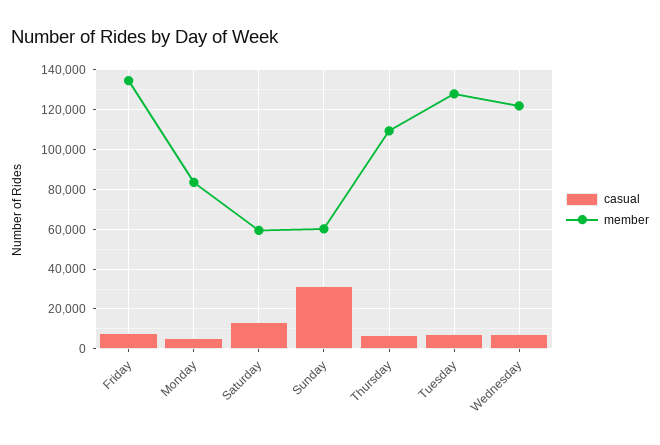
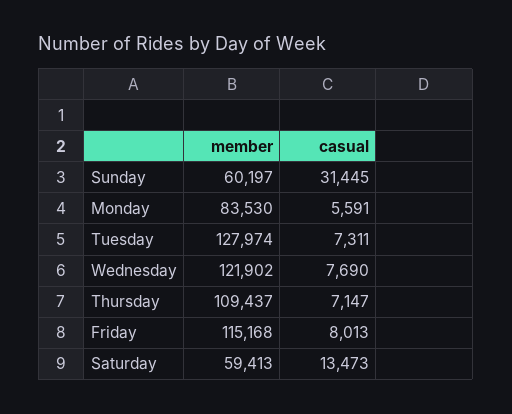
  {
    "casual": {
      "Friday": 8013,
      "Monday": 5591,
      "Saturday": 13473,
      "Sunday": 31445,
      "Thursday": 7147,
      "Tuesday": 7311,
      "Wednesday": 7690
    },
    "member": {
-     "Friday": 135000,
+     "Friday": 115168,
      "Monday": 83530,
      "Saturday": 59413,
      "Sunday": 60197,
      "Thursday": 109437,
      "Tuesday": 127974,
      "Wednesday": 121902
    }
  }

